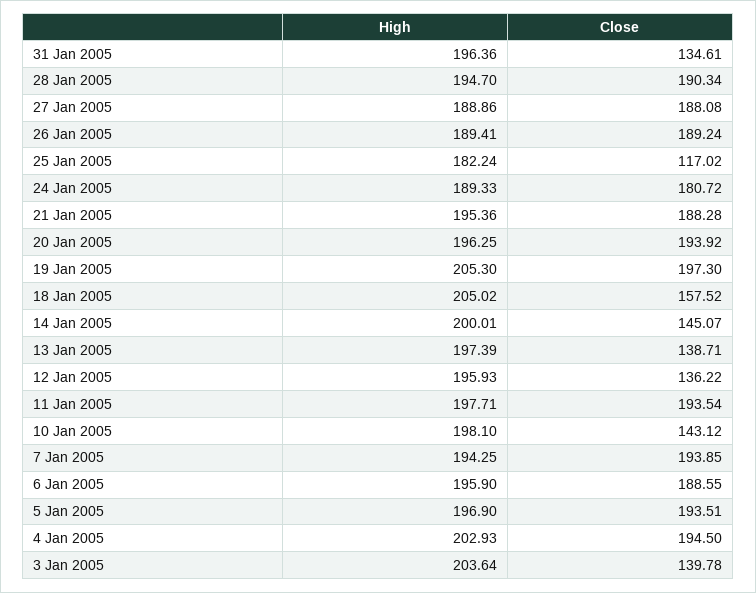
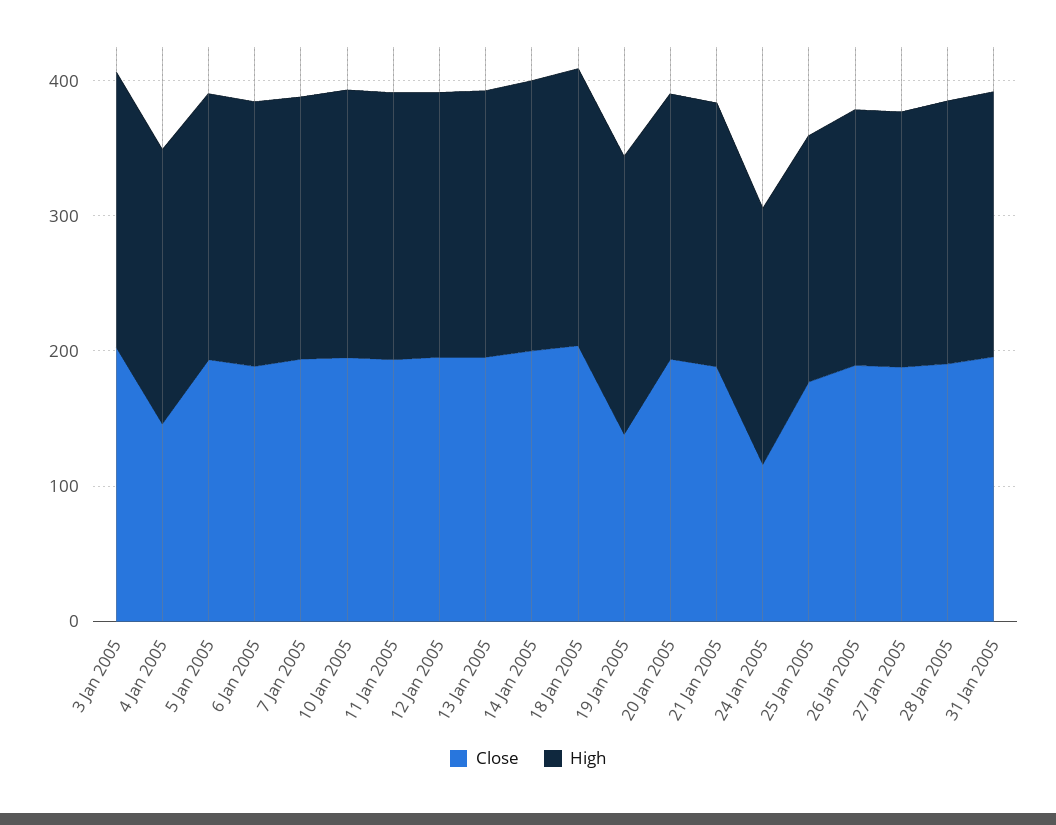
  {
    "High": {
      "31 Jan 2005": 196.36,
      "28 Jan 2005": 194.7,
      "27 Jan 2005": 188.86,
      "26 Jan 2005": 189.41,
      "25 Jan 2005": 182.24,
      "24 Jan 2005": 189.33,
      "21 Jan 2005": 195.36,
      "20 Jan 2005": 196.25,
      "19 Jan 2005": 205.3,
      "18 Jan 2005": 205.02,
      "14 Jan 2005": 200.01,
      "13 Jan 2005": 197.39,
      "12 Jan 2005": 195.93,
      "11 Jan 2005": 197.71,
      "10 Jan 2005": 198.1,
      "7 Jan 2005": 194.25,
      "6 Jan 2005": 195.9,
      "5 Jan 2005": 196.9,
      "4 Jan 2005": 202.93,
      "3 Jan 2005": 203.64
    },
    "Close": {
-     "31 Jan 2005": 134.61,
+     "31 Jan 2005": 200,
      "28 Jan 2005": 190.34,
      "27 Jan 2005": 188.08,
      "26 Jan 2005": 189.24,
-     "25 Jan 2005": 117.02,
+     "25 Jan 2005": 180,
-     "24 Jan 2005": 180.72,
+     "24 Jan 2005": 120,
      "21 Jan 2005": 188.28,
      "20 Jan 2005": 193.92,
-     "19 Jan 2005": 197.3,
+     "19 Jan 2005": 140,
-     "18 Jan 2005": 157.52,
+     "18 Jan 2005": 200,
-     "14 Jan 2005": 145.07,
+     "14 Jan 2005": 200,
-     "13 Jan 2005": 138.71,
+     "13 Jan 2005": 200,
-     "12 Jan 2005": 136.22,
+     "12 Jan 2005": 200,
      "11 Jan 2005": 193.54,
-     "10 Jan 2005": 143.12,
+     "10 Jan 2005": 200,
      "7 Jan 2005": 193.85,
      "6 Jan 2005": 188.55,
      "5 Jan 2005": 193.51,
-     "4 Jan 2005": 194.5,
+     "4 Jan 2005": 140,
-     "3 Jan 2005": 139.78
+     "3 Jan 2005": 200
    }
  }

